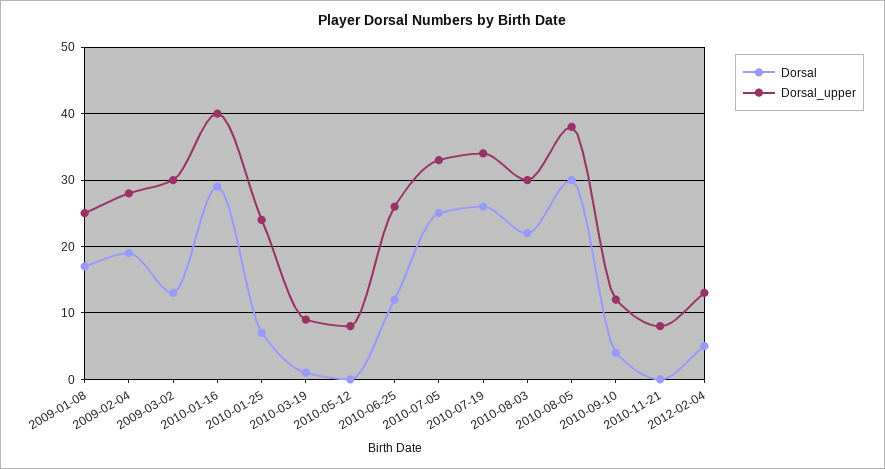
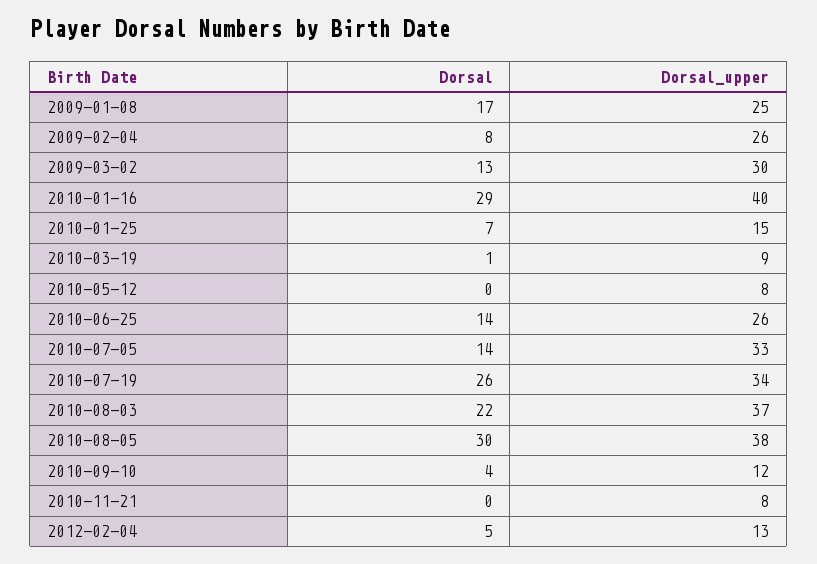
  {
    "Dorsal": {
      "2009-01-08": 17,
-     "2009-02-04": 19,
+     "2009-02-04": 8,
      "2009-03-02": 13,
      "2010-01-16": 29,
      "2010-01-25": 7,
      "2010-03-19": 1,
      "2010-05-12": 0,
-     "2010-06-25": 12,
+     "2010-06-25": 14,
-     "2010-07-05": 25,
+     "2010-07-05": 14,
      "2010-07-19": 26,
      "2010-08-03": 22,
      "2010-08-05": 30,
      "2010-09-10": 4,
      "2010-11-21": 0,
      "2012-02-04": 5
    },
    "Dorsal_upper": {
      "2009-01-08": 25,
-     "2009-02-04": 28,
+     "2009-02-04": 26,
      "2009-03-02": 30,
      "2010-01-16": 40,
-     "2010-01-25": 24,
+     "2010-01-25": 15,
      "2010-03-19": 9,
      "2010-05-12": 8,
      "2010-06-25": 26,
      "2010-07-05": 33,
      "2010-07-19": 34,
-     "2010-08-03": 30,
+     "2010-08-03": 37,
      "2010-08-05": 38,
      "2010-09-10": 12,
      "2010-11-21": 8,
      "2012-02-04": 13
    }
  }

